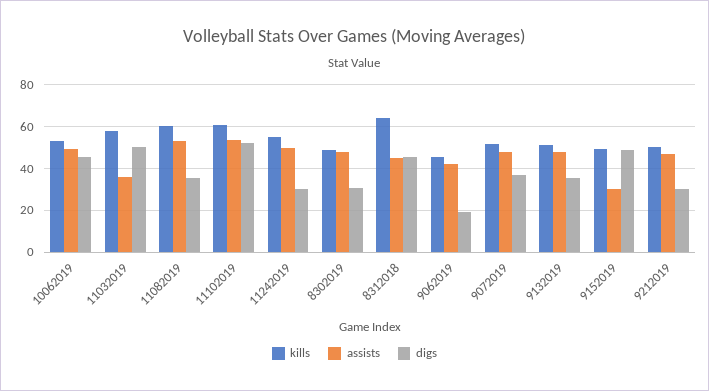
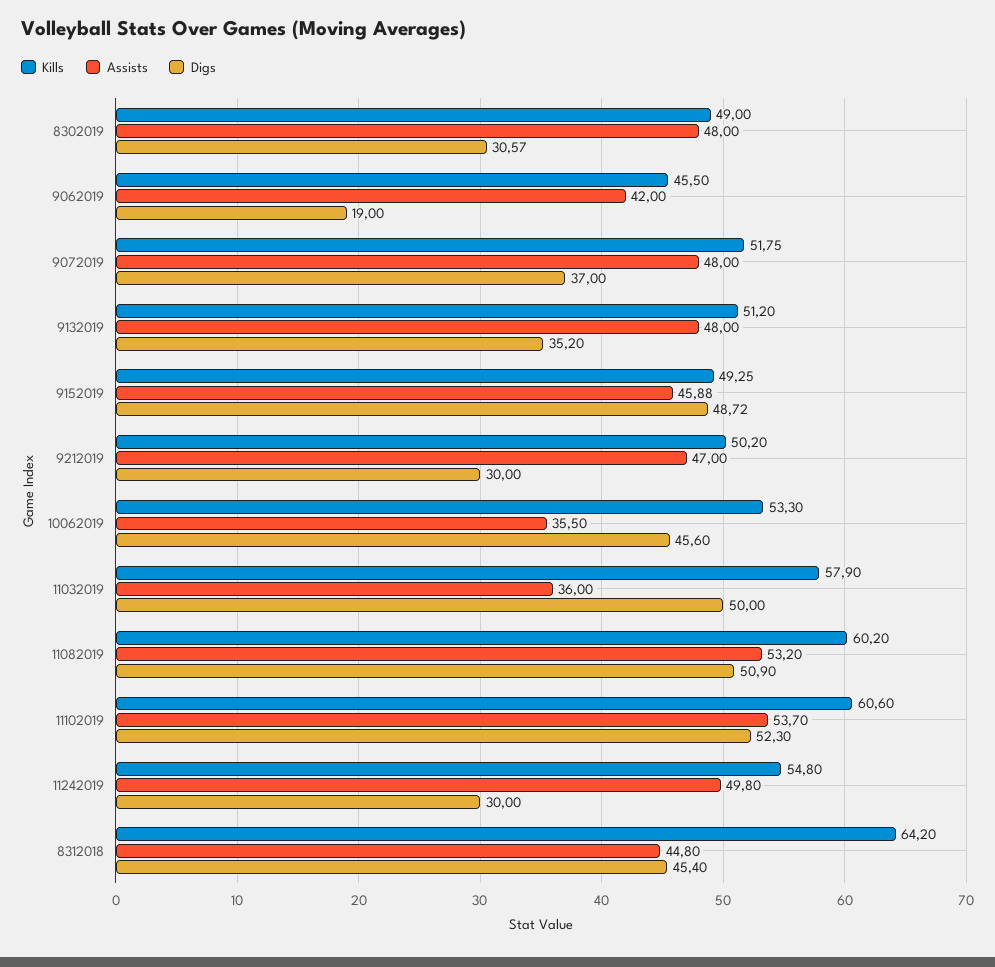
  {
    "kills": {
      "10062019": 53.3,
      "11032019": 57.9,
      "11082019": 60.2,
      "11102019": 60.6,
      "11242019": 54.8,
      "8302019": 49,
      "8312018": 64.2,
      "9062019": 45.5,
      "9072019": 51.75,
      "9132019": 51.2,
      "9152019": 49.25,
      "9212019": 50.2
    },
    "assists": {
-     "10062019": 50,
+     "10062019": 35.5,
      "11032019": 36,
      "11082019": 53.2,
      "11102019": 53.7,
      "11242019": 49.8,
      "8302019": 48,
      "8312018": 44.8,
      "9062019": 42,
      "9072019": 48,
      "9132019": 48,
-     "9152019": 30,
+     "9152019": 45.88,
      "9212019": 47
    },
    "digs": {
      "10062019": 45.6,
      "11032019": 50,
-     "11082019": 35,
+     "11082019": 50.9,
      "11102019": 52.3,
      "11242019": 30,
      "8302019": 30.57,
      "8312018": 45.4,
      "9062019": 19,
      "9072019": 37,
      "9132019": 35.2,
      "9152019": 48.72,
      "9212019": 30
    }
  }

